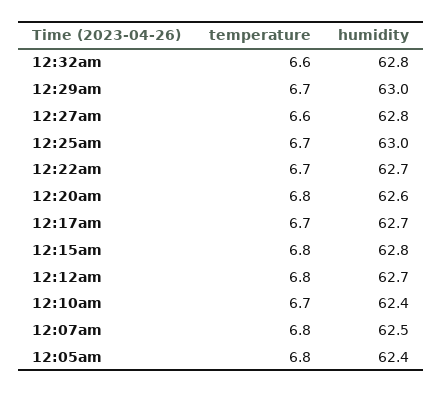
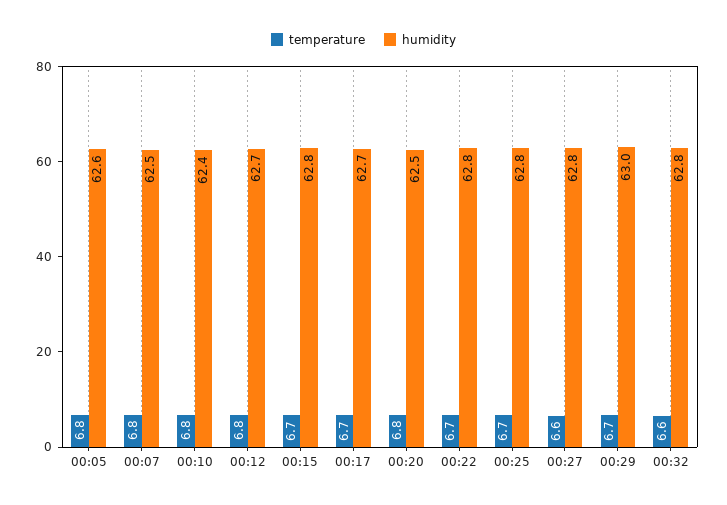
  {
    "temperature": {
      "12:32am": 6.6,
      "12:29am": 6.7,
      "12:27am": 6.6,
      "12:25am": 6.7,
      "12:22am": 6.7,
      "12:20am": 6.8,
      "12:17am": 6.7,
-     "12:15am": 6.8,
+     "12:15am": 6.7,
      "12:12am": 6.8,
-     "12:10am": 6.7,
+     "12:10am": 6.8,
      "12:07am": 6.8,
      "12:05am": 6.8
    },
    "humidity": {
      "12:32am": 62.8,
      "12:29am": 63,
      "12:27am": 62.8,
-     "12:25am": 63,
+     "12:25am": 62.8,
-     "12:22am": 62.7,
+     "12:22am": 62.8,
-     "12:20am": 62.6,
+     "12:20am": 62.5,
      "12:17am": 62.7,
      "12:15am": 62.8,
      "12:12am": 62.7,
      "12:10am": 62.4,
      "12:07am": 62.5,
-     "12:05am": 62.4
+     "12:05am": 62.6
    }
  }

